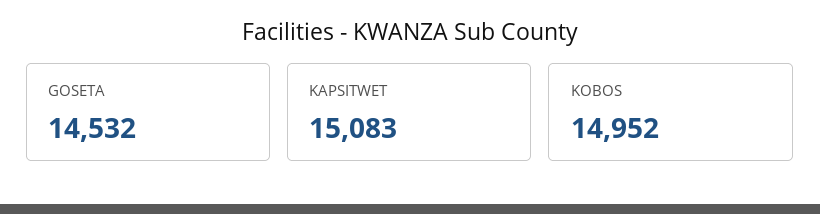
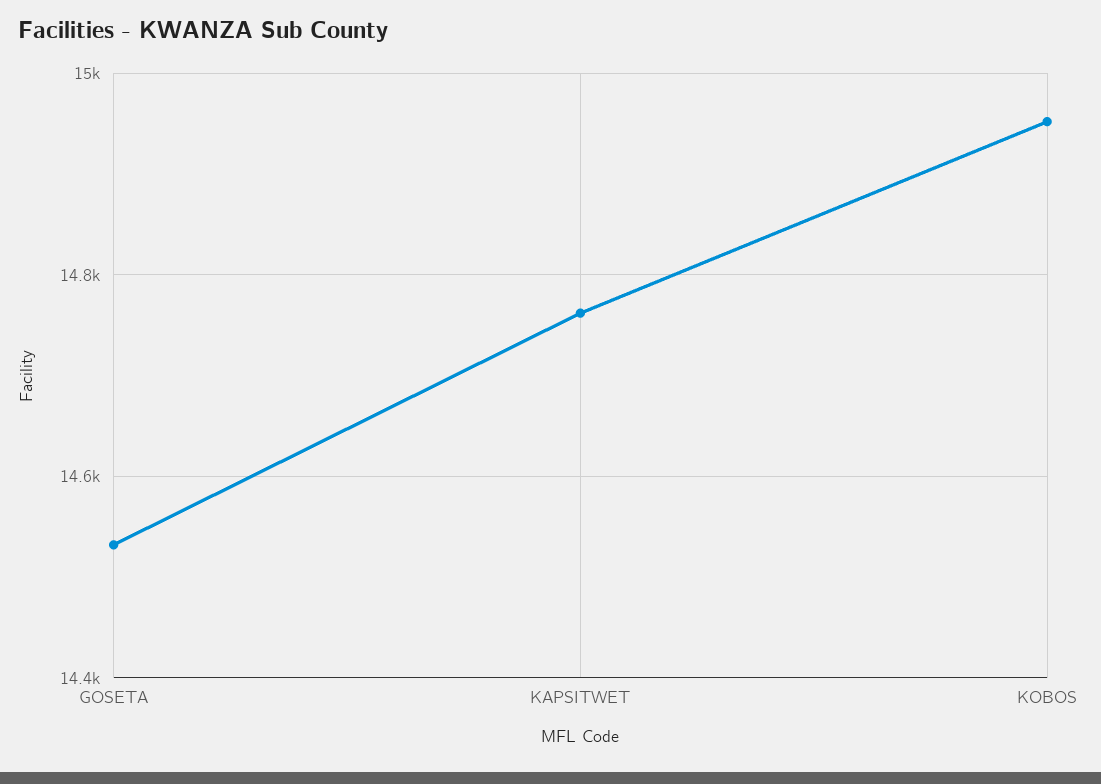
  {
    "GOSETA": 14532,
-   "KAPSITWET": 15083,
+   "KAPSITWET": 14760,
    "KOBOS": 14952
  }

